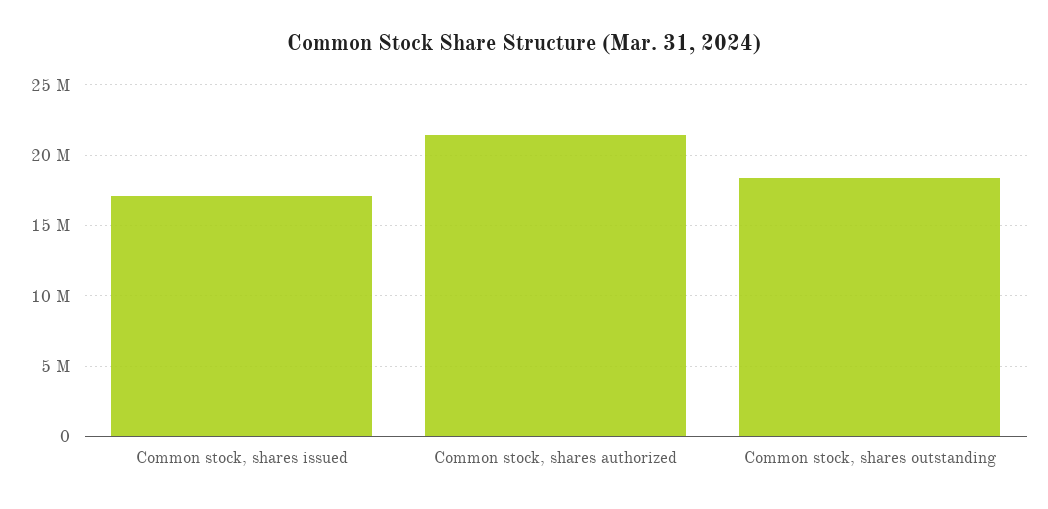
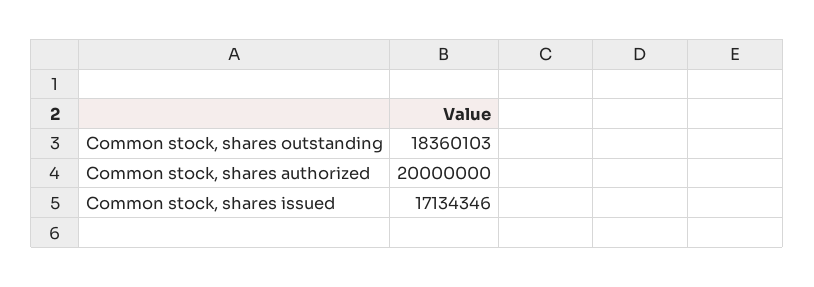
  {
    "Common stock, shares issued": 17134346,
-   "Common stock, shares authorized": 21500000,
+   "Common stock, shares authorized": 20000000,
    "Common stock, shares outstanding": 18360103
  }

